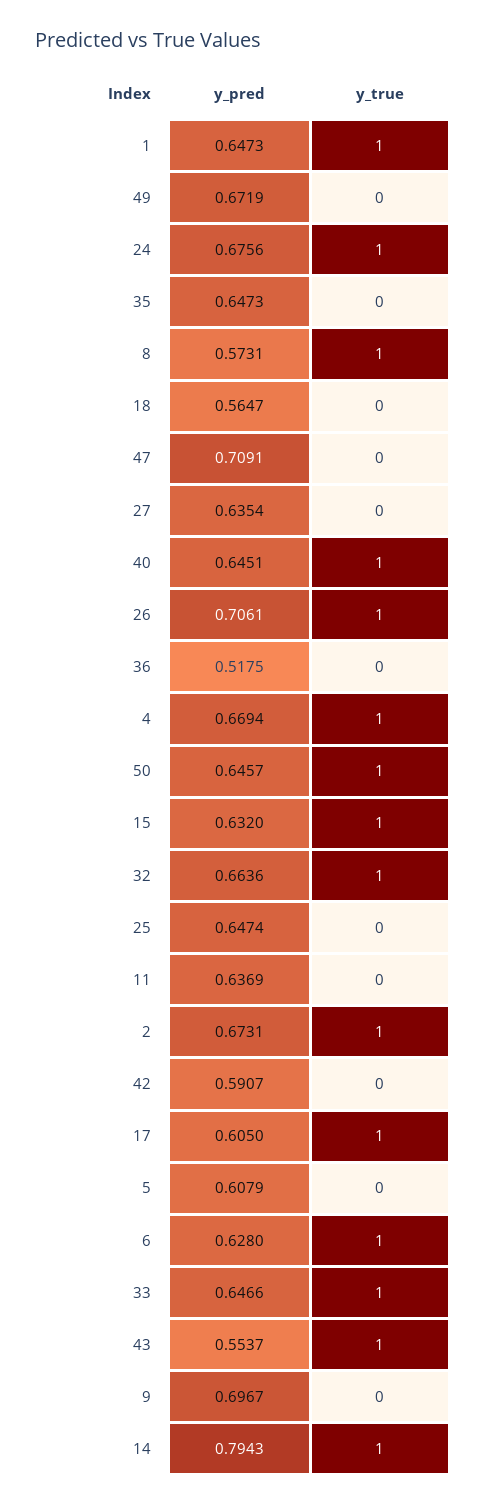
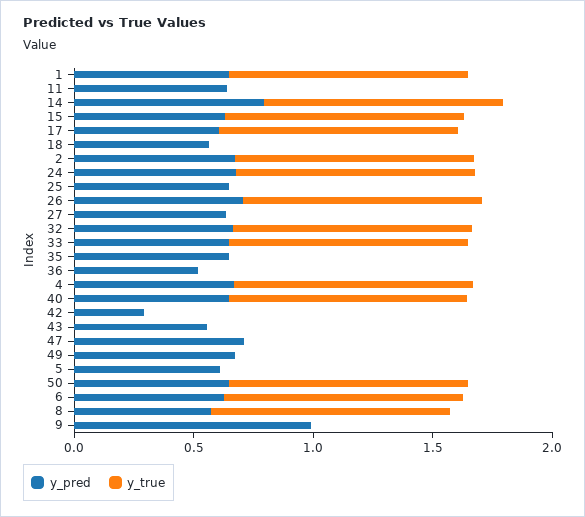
  {
    "y_pred": {
      "1": 0.6473,
      "49": 0.6719,
      "24": 0.6756,
      "35": 0.6473,
      "8": 0.5731,
      "18": 0.5647,
      "47": 0.7091,
      "27": 0.6354,
      "40": 0.6451,
      "26": 0.7061,
      "36": 0.5175,
      "4": 0.6694,
      "50": 0.6457,
      "15": 0.632,
      "32": 0.6636,
      "25": 0.6474,
      "11": 0.6369,
      "2": 0.6731,
-     "42": 0.5907,
+     "42": 0.3,
      "17": 0.605,
      "5": 0.6079,
      "6": 0.628,
      "33": 0.6466,
      "43": 0.5537,
-     "9": 0.6967,
+     "9": 1,
      "14": 0.7943
    },
    "y_true": {
      "1": 1,
      "49": 0,
      "24": 1,
      "35": 0,
      "8": 1,
      "18": 0,
      "47": 0,
      "27": 0,
      "40": 1,
      "26": 1,
      "36": 0,
      "4": 1,
      "50": 1,
      "15": 1,
      "32": 1,
      "25": 0,
      "11": 0,
      "2": 1,
      "42": 0,
      "17": 1,
      "5": 0,
      "6": 1,
      "33": 1,
-     "43": 1,
+     "43": 0,
      "9": 0,
      "14": 1
    }
  }

